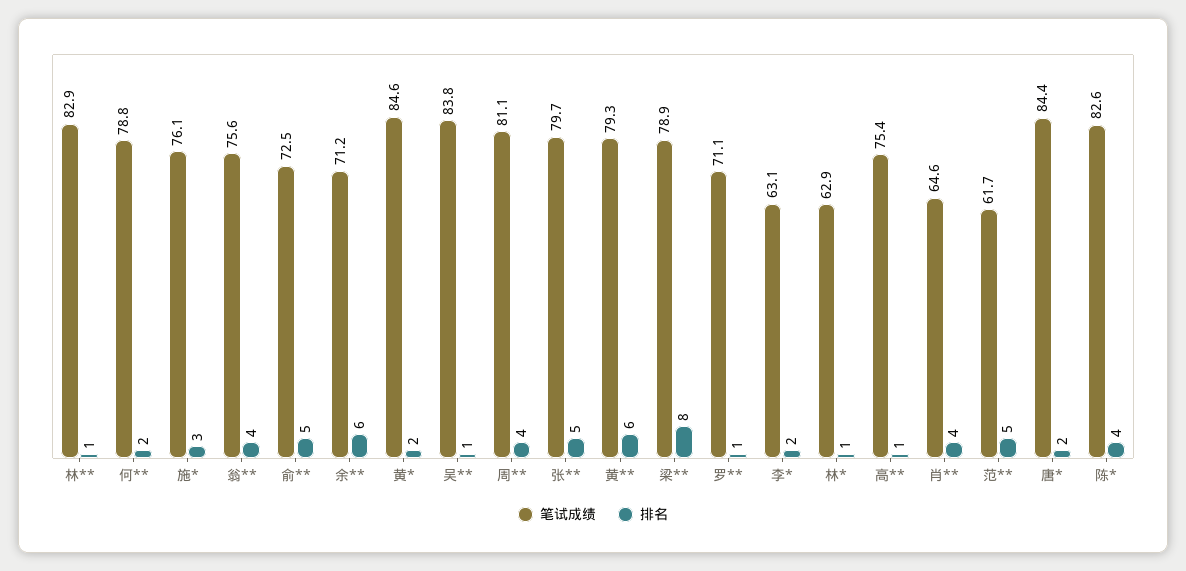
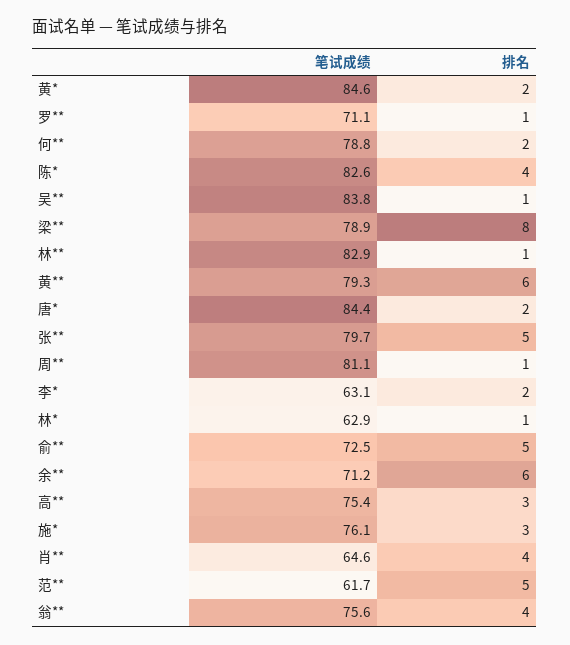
  {
    "笔试成绩": {
      "林**": 82.9,
      "何**": 78.8,
      "施*": 76.1,
      "翁**": 75.6,
      "俞**": 72.5,
      "余**": 71.2,
      "黄*": 84.6,
      "吴**": 83.8,
      "周**": 81.1,
      "张**": 79.7,
      "黄**": 79.3,
      "梁**": 78.9,
      "罗**": 71.1,
      "李*": 63.1,
      "林*": 62.9,
      "高**": 75.4,
      "肖**": 64.6,
      "范**": 61.7,
      "唐*": 84.4,
      "陈*": 82.6
    },
    "排名": {
      "林**": 1,
      "何**": 2,
      "施*": 3,
      "翁**": 4,
      "俞**": 5,
      "余**": 6,
      "黄*": 2,
      "吴**": 1,
-     "周**": 4,
+     "周**": 1,
      "张**": 5,
      "黄**": 6,
      "梁**": 8,
      "罗**": 1,
      "李*": 2,
      "林*": 1,
-     "高**": 1,
+     "高**": 3,
      "肖**": 4,
      "范**": 5,
      "唐*": 2,
      "陈*": 4
    }
  }

